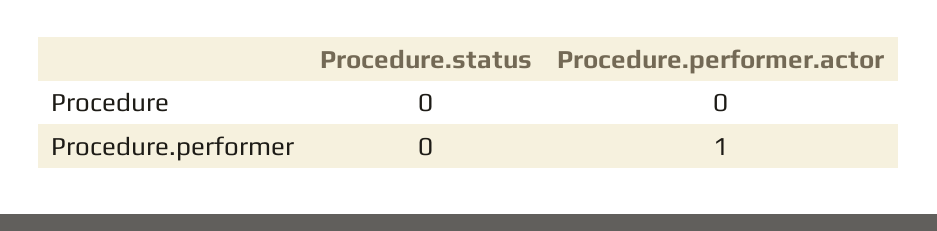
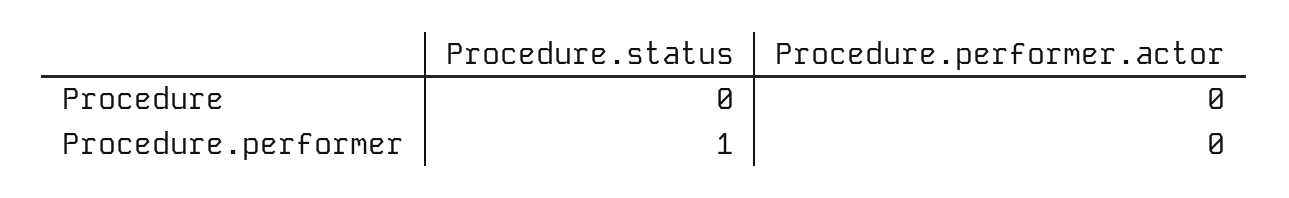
  {
    "Procedure.status": {
      "Procedure": 0,
-     "Procedure.performer": 0
+     "Procedure.performer": 1
    },
    "Procedure.performer.actor": {
      "Procedure": 0,
-     "Procedure.performer": 1
+     "Procedure.performer": 0
    }
  }

